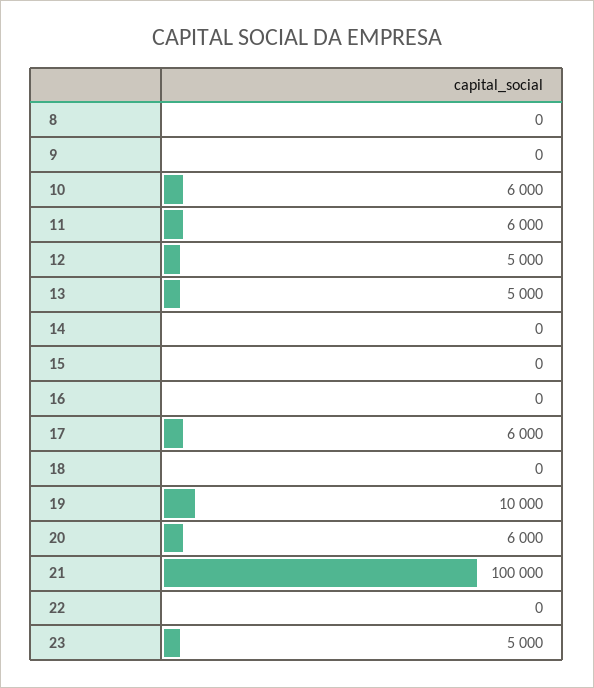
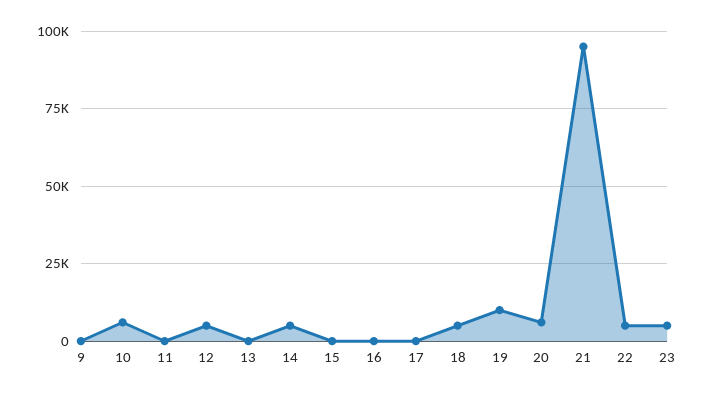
  {
-   "8": 0,
    "9": 0,
    "10": 6000,
-   "11": 6000,
+   "11": 0,
    "12": 5000,
-   "13": 5000,
+   "13": 0,
-   "14": 0,
+   "14": 5000,
    "15": 0,
    "16": 0,
-   "17": 6000,
+   "17": 0,
-   "18": 0,
+   "18": 5000,
    "19": 10000,
    "20": 6000,
-   "21": 100000,
+   "21": 95000,
-   "22": 0,
+   "22": 5000,
    "23": 5000
  }

